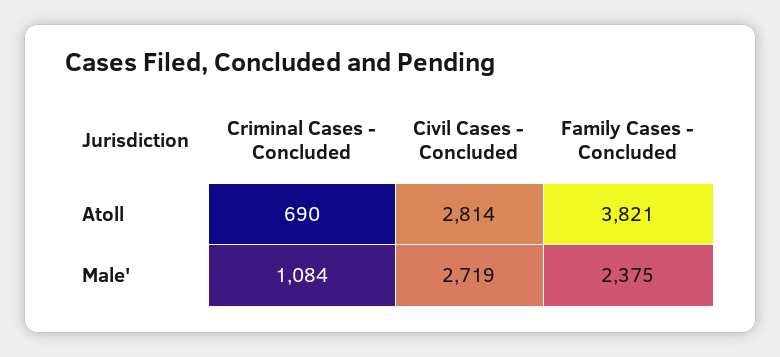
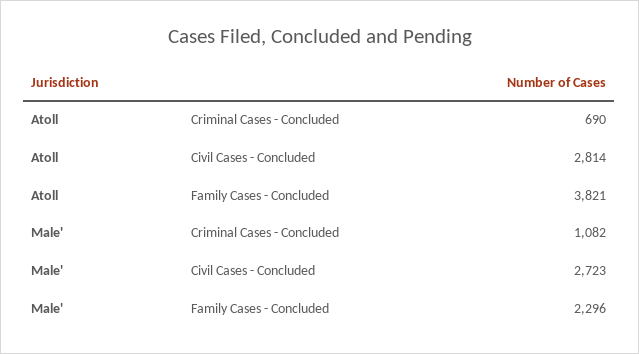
  {
    "Criminal Cases - Concluded": {
      "Atoll": 690,
-     "Male'": 1084
+     "Male'": 1082
    },
    "Civil Cases - Concluded": {
      "Atoll": 2814,
-     "Male'": 2719
+     "Male'": 2723
    },
    "Family Cases - Concluded": {
      "Atoll": 3821,
-     "Male'": 2375
+     "Male'": 2296
    }
  }

